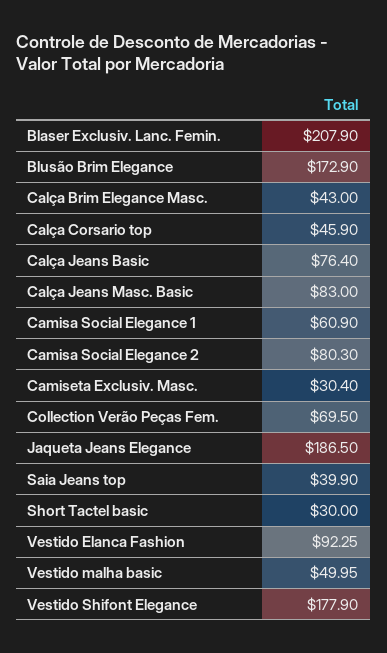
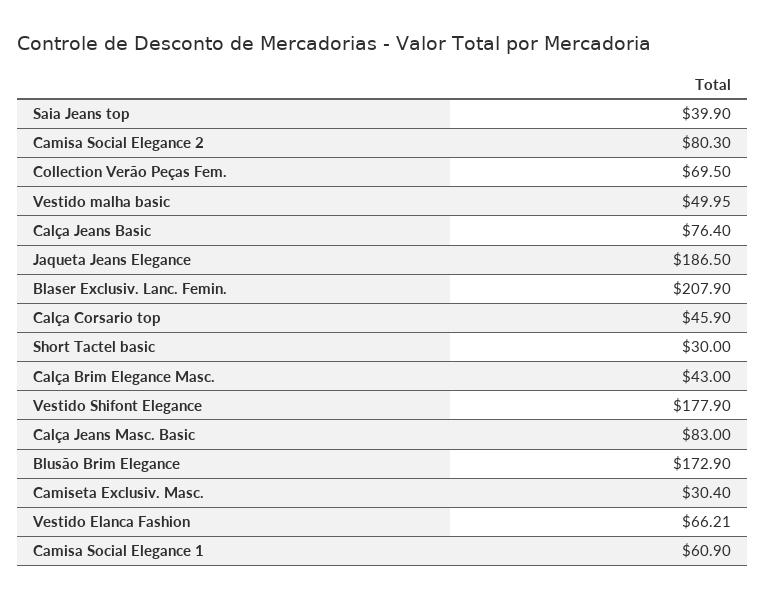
  {
    "Blaser Exclusiv. Lanc. Femin.": 207.9,
    "Blusão Brim Elegance": 172.9,
    "Calça Brim Elegance Masc.": 43,
    "Calça Corsario top": 45.9,
    "Calça Jeans Basic": 76.4,
    "Calça Jeans Masc. Basic": 83,
    "Camisa Social Elegance 1": 60.9,
    "Camisa Social Elegance 2": 80.3,
    "Camiseta Exclusiv. Masc.": 30.4,
    "Collection Verão Peças Fem.": 69.5,
    "Jaqueta Jeans Elegance": 186.5,
    "Saia Jeans top": 39.9,
    "Short Tactel basic": 30,
-   "Vestido Elanca Fashion": 92.25,
+   "Vestido Elanca Fashion": 66.21,
    "Vestido malha basic": 49.95,
    "Vestido Shifont Elegance": 177.9
  }

